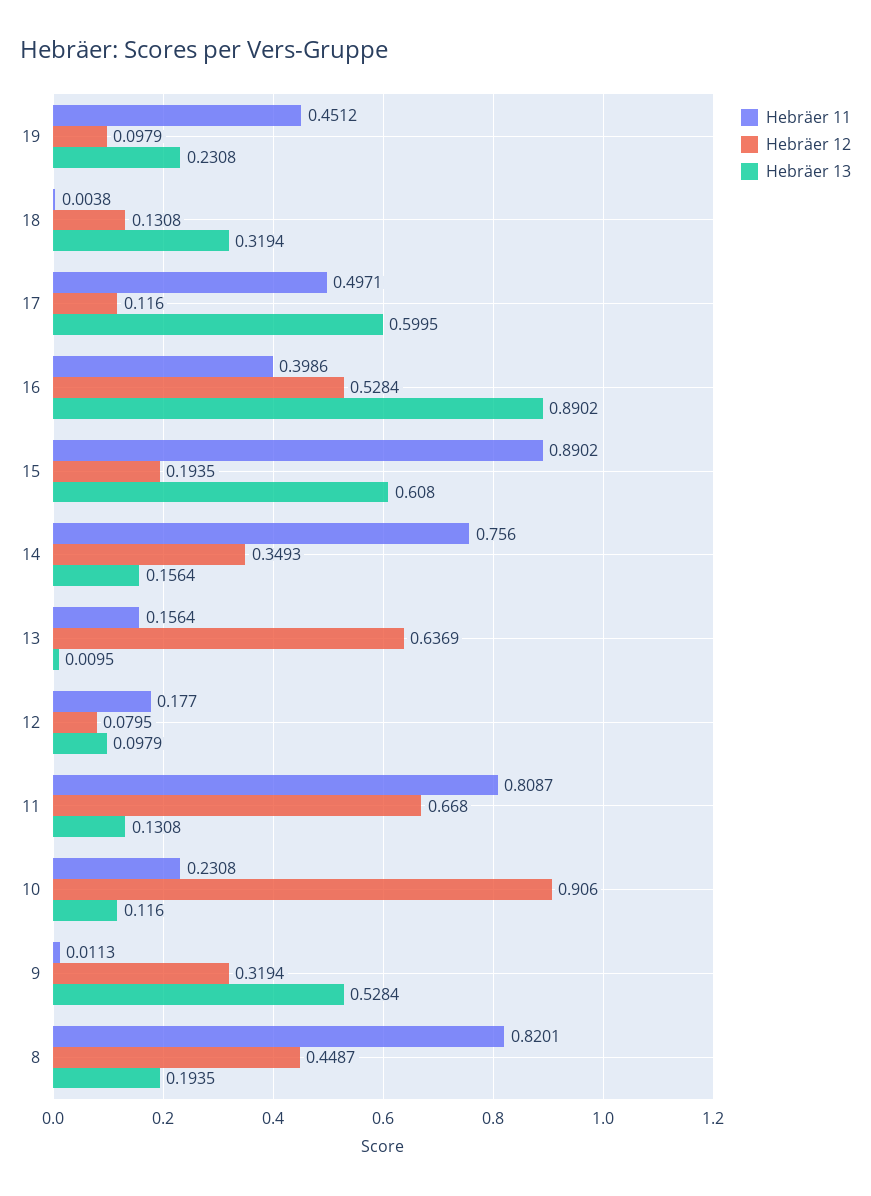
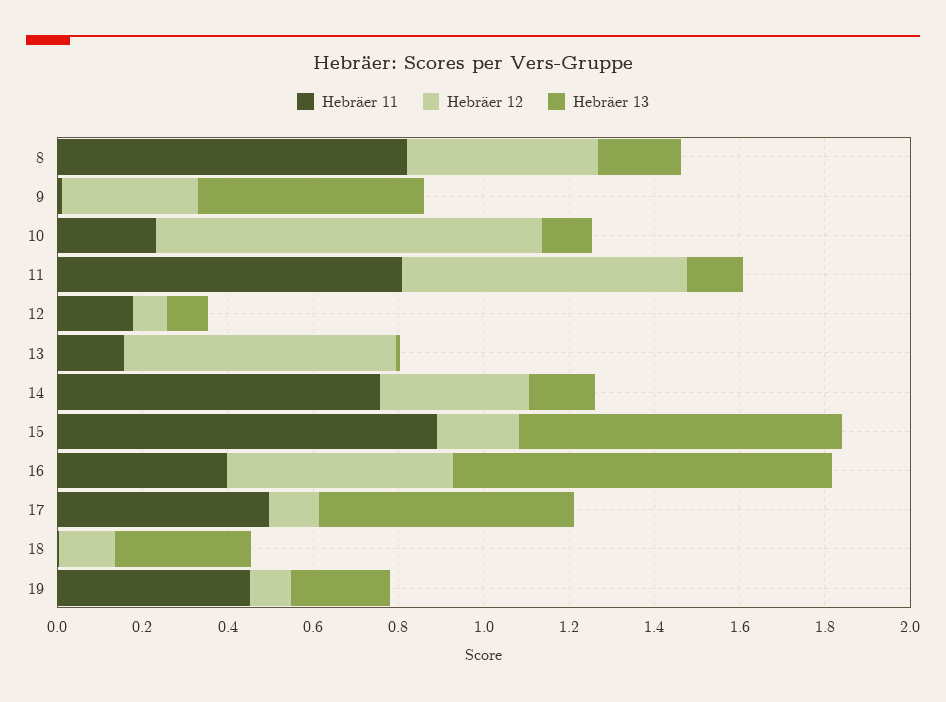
  {
    "Hebräer 11": {
      "19": 0.4512,
      "18": 0.0038,
      "17": 0.4971,
      "16": 0.3986,
      "15": 0.8902,
      "14": 0.756,
      "13": 0.1564,
      "12": 0.177,
      "11": 0.8087,
      "10": 0.2308,
      "9": 0.0113,
      "8": 0.8201
    },
    "Hebräer 12": {
      "19": 0.0979,
      "18": 0.1308,
      "17": 0.116,
      "16": 0.5284,
      "15": 0.1935,
      "14": 0.3493,
      "13": 0.6369,
      "12": 0.0795,
      "11": 0.668,
      "10": 0.906,
      "9": 0.3194,
      "8": 0.4487
    },
    "Hebräer 13": {
      "19": 0.2308,
      "18": 0.3194,
      "17": 0.5995,
      "16": 0.8902,
-     "15": 0.608,
+     "15": 0.75,
      "14": 0.1564,
      "13": 0.0095,
      "12": 0.0979,
      "11": 0.1308,
      "10": 0.116,
      "9": 0.5284,
      "8": 0.1935
    }
  }

